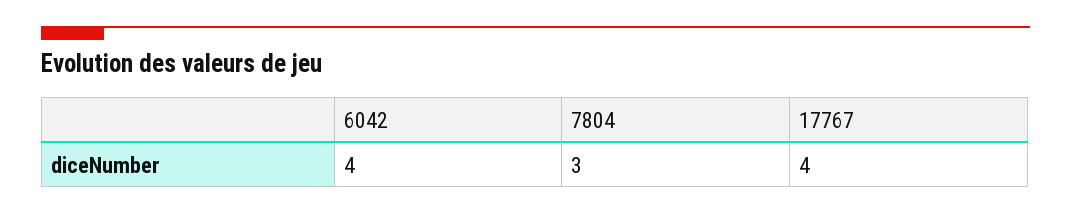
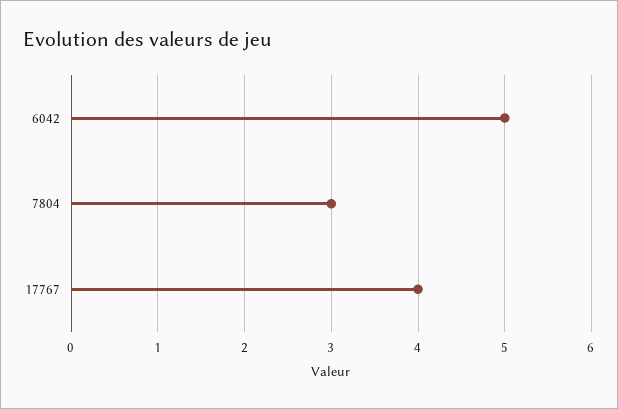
  {
-   "6042": 4,
+   "6042": 5,
    "7804": 3,
    "17767": 4
  }

